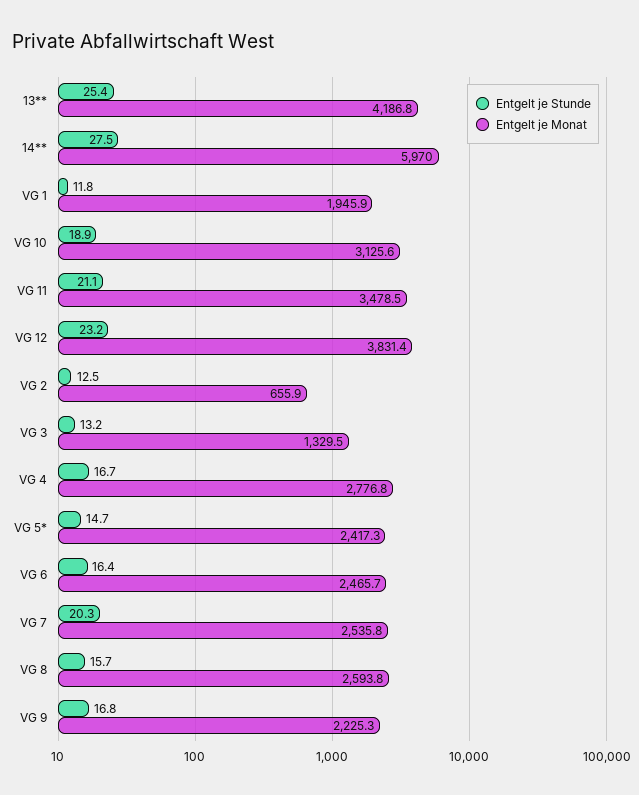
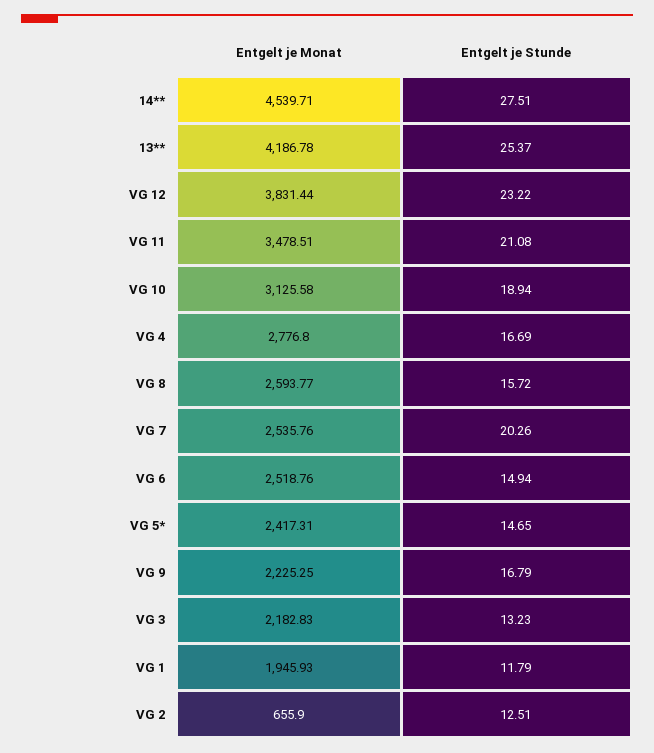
  {
    "Entgelt je Stunde": {
      "13**": 25.37,
      "14**": 27.51,
      "VG 1": 11.79,
      "VG 10": 18.94,
      "VG 11": 21.08,
      "VG 12": 23.22,
      "VG 2": 12.51,
      "VG 3": 13.23,
      "VG 4": 16.69,
      "VG 5*": 14.65,
-     "VG 6": 16.4,
+     "VG 6": 14.94,
      "VG 7": 20.26,
      "VG 8": 15.72,
      "VG 9": 16.79
    },
    "Entgelt je Monat": {
      "13**": 4186.78,
-     "14**": 5970,
+     "14**": 4539.71,
      "VG 1": 1945.93,
      "VG 10": 3125.58,
      "VG 11": 3478.51,
      "VG 12": 3831.44,
      "VG 2": 655.9,
-     "VG 3": 1329.5,
+     "VG 3": 2182.83,
      "VG 4": 2776.8,
      "VG 5*": 2417.31,
-     "VG 6": 2465.7,
+     "VG 6": 2518.76,
      "VG 7": 2535.76,
      "VG 8": 2593.77,
      "VG 9": 2225.25
    }
  }

